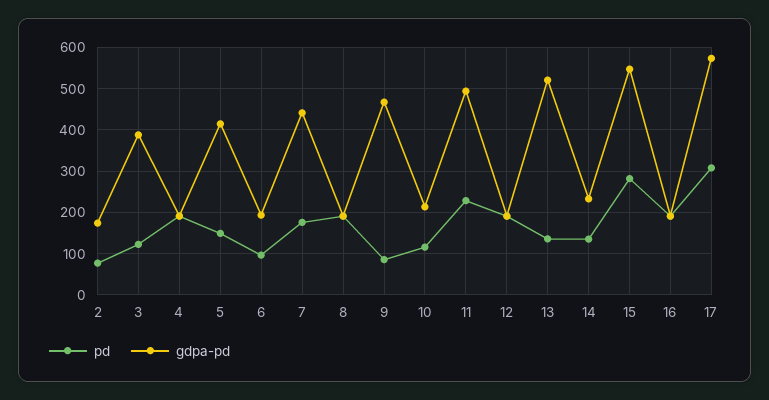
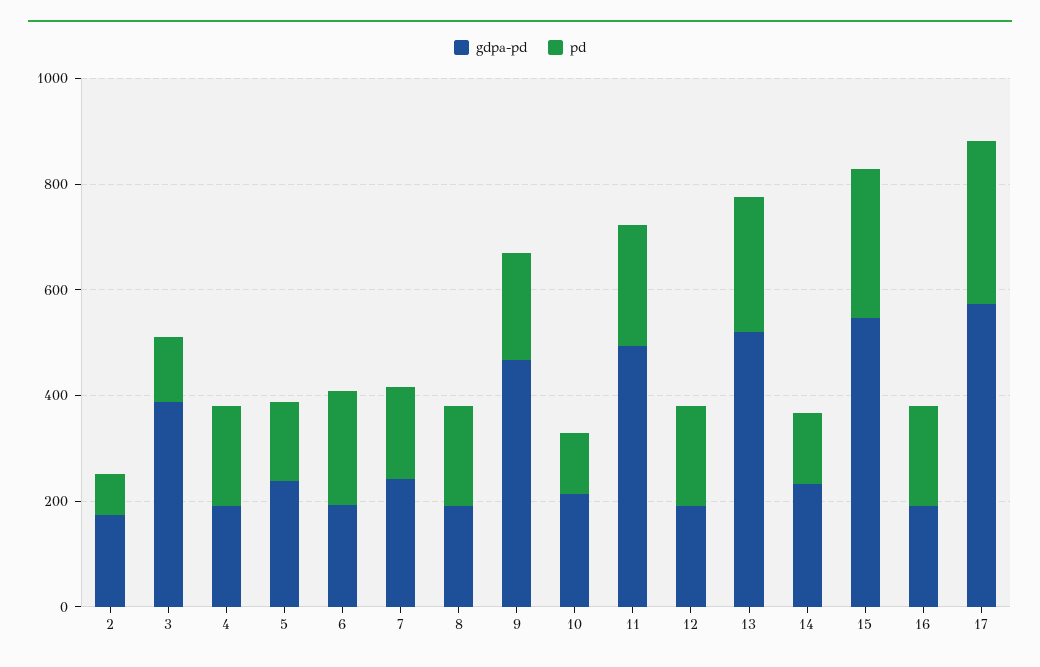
  {
    "pd": {
      "2": 80,
      "3": 120,
      "4": 200,
      "5": 140,
-     "6": 100,
+     "6": 200,
      "7": 180,
      "8": 200,
-     "9": 80,
+     "9": 200,
      "10": 120,
      "11": 220,
      "12": 200,
-     "13": 140,
+     "13": 250,
      "14": 140,
      "15": 280,
      "16": 200,
      "17": 300
    },
    "gdpa-pd": {
      "2": 180,
      "3": 380,
      "4": 200,
-     "5": 420,
+     "5": 250,
      "6": 200,
-     "7": 440,
+     "7": 250,
      "8": 200,
      "9": 460,
      "10": 220,
      "11": 500,
      "12": 200,
      "13": 520,
      "14": 240,
      "15": 540,
      "16": 200,
      "17": 580
    }
  }

